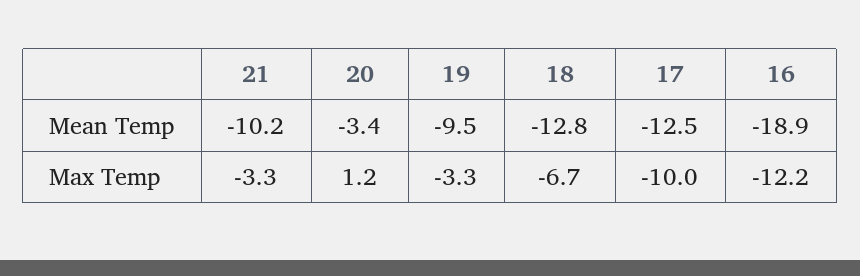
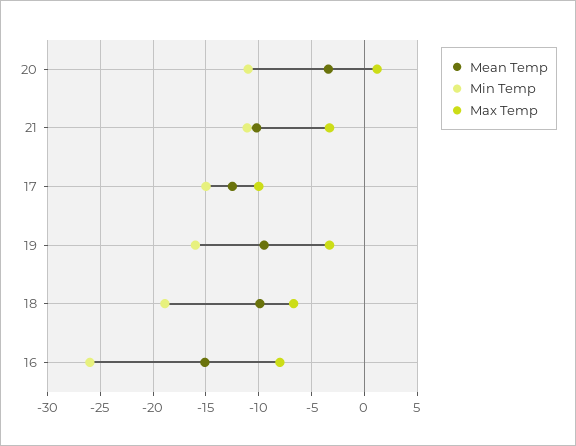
  {
    "Mean Temp": {
      "21": -10.2,
      "20": -3.4,
      "19": -9.5,
-     "18": -12.8,
+     "18": -10,
      "17": -12.5,
-     "16": -18.9
+     "16": -15
    },
    "Max Temp": {
      "21": -3.3,
      "20": 1.2,
      "19": -3.3,
      "18": -6.7,
      "17": -10,
-     "16": -12.2
+     "16": -8
-   }
+   },
+   "Min Temp": {
+     "20": -11,
+     "21": -11,
+     "17": -15,
+     "19": -16,
+     "18": -19,
+     "16": -26
+   }
  }

